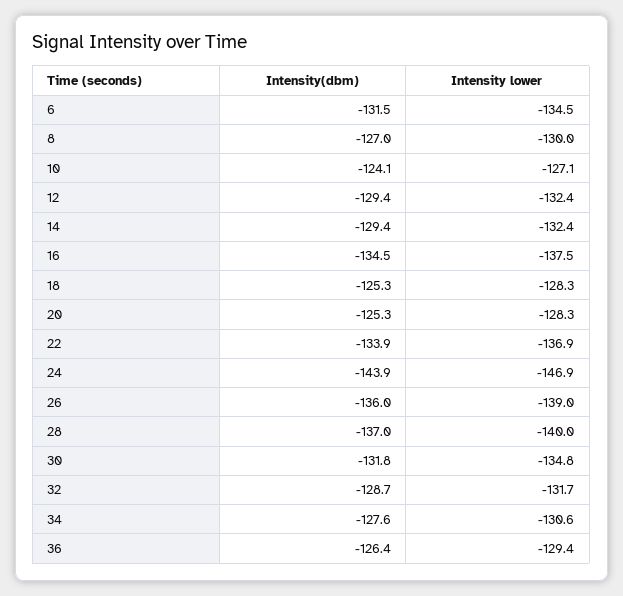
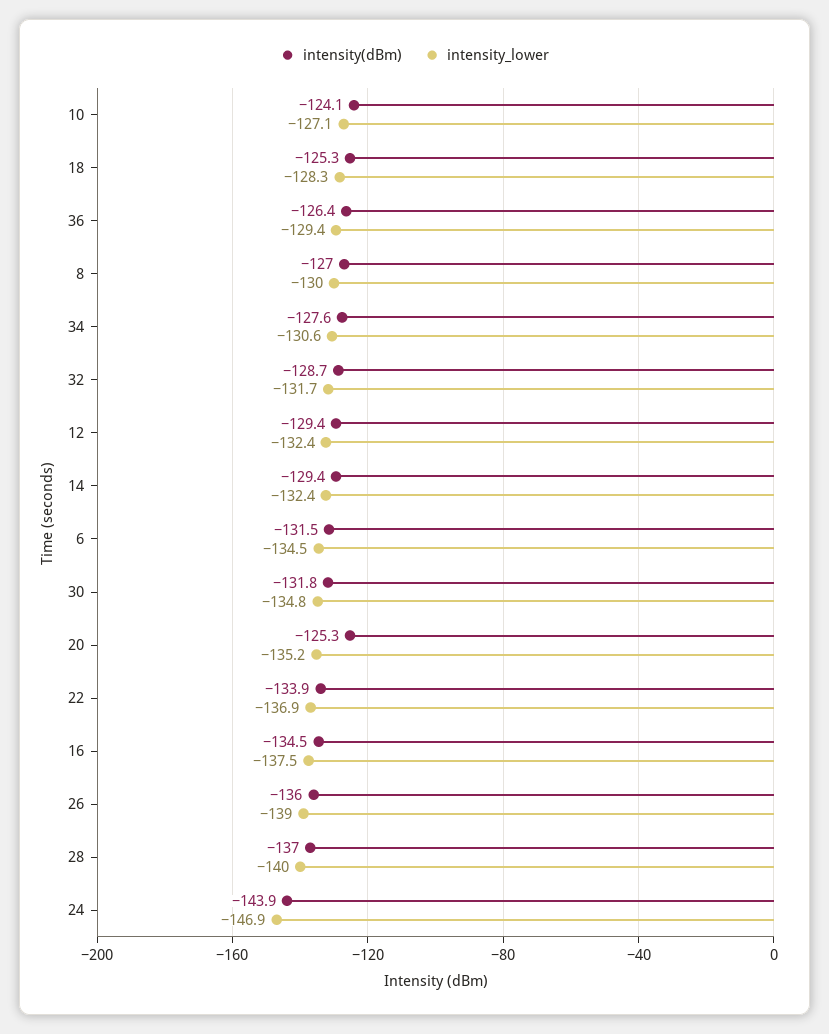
  {
    "Intensity(dbm)": {
      "6": -131.5,
      "8": -127,
      "10": -124.1,
      "12": -129.4,
      "14": -129.4,
      "16": -134.5,
      "18": -125.3,
      "20": -125.3,
      "22": -133.9,
      "24": -143.9,
      "26": -136,
      "28": -137,
      "30": -131.8,
      "32": -128.7,
      "34": -127.6,
      "36": -126.4
    },
    "Intensity lower": {
      "6": -134.5,
      "8": -130,
      "10": -127.1,
      "12": -132.4,
      "14": -132.4,
      "16": -137.5,
      "18": -128.3,
-     "20": -128.3,
+     "20": -135.2,
      "22": -136.9,
      "24": -146.9,
      "26": -139,
      "28": -140,
      "30": -134.8,
      "32": -131.7,
      "34": -130.6,
      "36": -129.4
    }
  }

